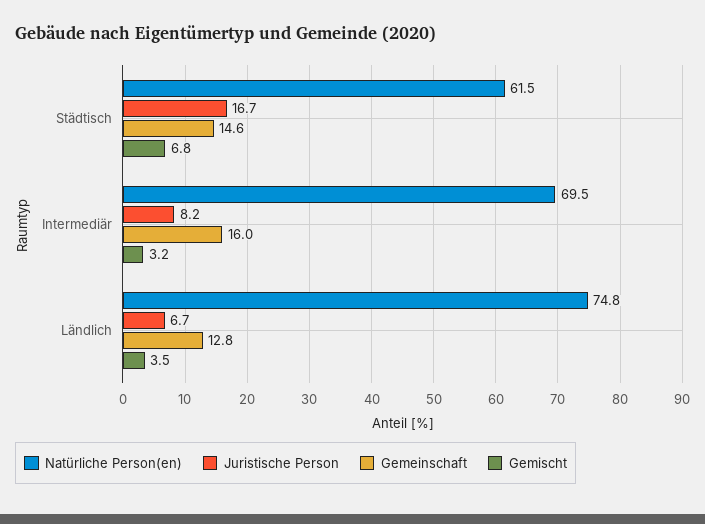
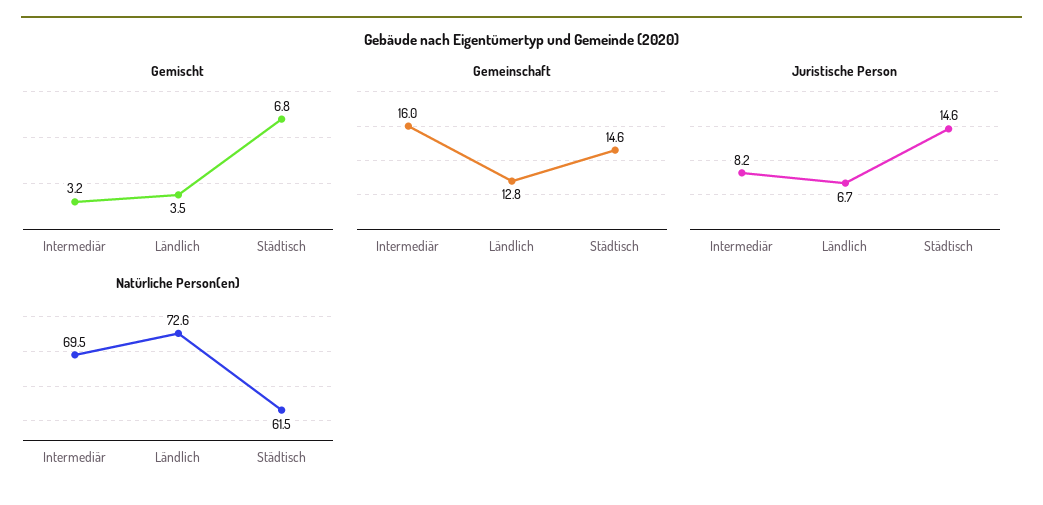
  {
    "Natürliche Person(en)": {
      "Städtisch": 61.5,
      "Intermediär": 69.5,
-     "Ländlich": 74.8
+     "Ländlich": 72.6
    },
    "Juristische Person": {
-     "Städtisch": 16.7,
+     "Städtisch": 14.6,
      "Intermediär": 8.2,
      "Ländlich": 6.7
    },
    "Gemeinschaft": {
      "Städtisch": 14.6,
      "Intermediär": 16,
      "Ländlich": 12.8
    },
    "Gemischt": {
      "Städtisch": 6.8,
      "Intermediär": 3.2,
      "Ländlich": 3.5
    }
  }

